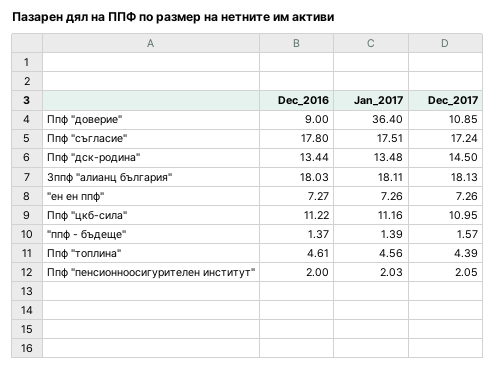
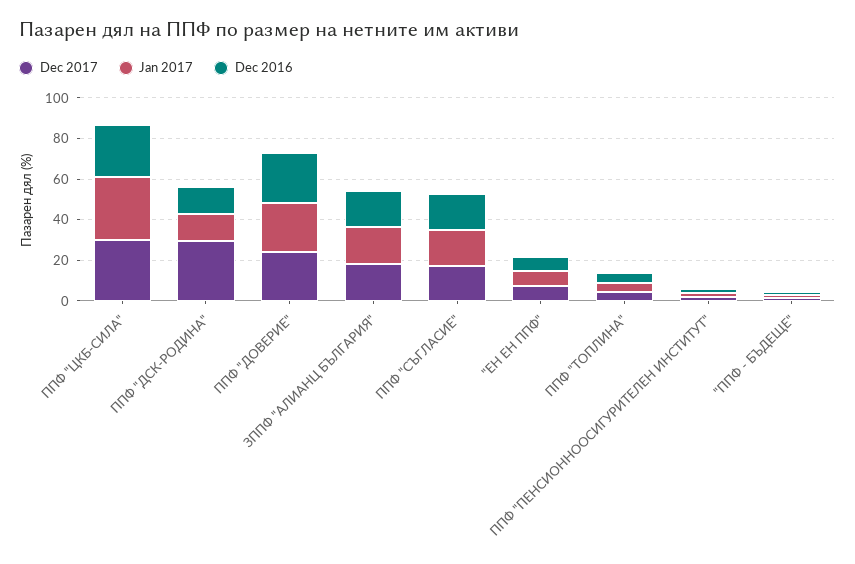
  {
    "Dec_2016": {
-     "Ппф \"доверие\"": 9,
+     "Ппф \"доверие\"": 25,
      "Ппф \"съгласие\"": 17.8,
      "Ппф \"дск-родина\"": 13.44,
      "Зппф \"алианц българия\"": 18.03,
      "\"ен ен ппф\"": 7.27,
-     "Ппф \"цкб-сила\"": 11.22,
+     "Ппф \"цкб-сила\"": 25,
      "\"ппф - бъдеще\"": 1.37,
      "Ппф \"топлина\"": 4.61,
      "Ппф \"пенсионноосигурителен институт\"": 2
    },
    "Jan_2017": {
-     "Ппф \"доверие\"": 36.4,
+     "Ппф \"доверие\"": 25,
      "Ппф \"съгласие\"": 17.51,
      "Ппф \"дск-родина\"": 13.48,
      "Зппф \"алианц българия\"": 18.11,
      "\"ен ен ппф\"": 7.26,
-     "Ппф \"цкб-сила\"": 11.16,
+     "Ппф \"цкб-сила\"": 30,
      "\"ппф - бъдеще\"": 1.39,
      "Ппф \"топлина\"": 4.56,
      "Ппф \"пенсионноосигурителен институт\"": 2.03
    },
    "Dec_2017": {
-     "Ппф \"доверие\"": 10.85,
+     "Ппф \"доверие\"": 25,
      "Ппф \"съгласие\"": 17.24,
-     "Ппф \"дск-родина\"": 14.5,
+     "Ппф \"дск-родина\"": 30,
      "Зппф \"алианц българия\"": 18.13,
      "\"ен ен ппф\"": 7.26,
-     "Ппф \"цкб-сила\"": 10.95,
+     "Ппф \"цкб-сила\"": 30,
      "\"ппф - бъдеще\"": 1.57,
      "Ппф \"топлина\"": 4.39,
      "Ппф \"пенсионноосигурителен институт\"": 2.05
    }
  }

